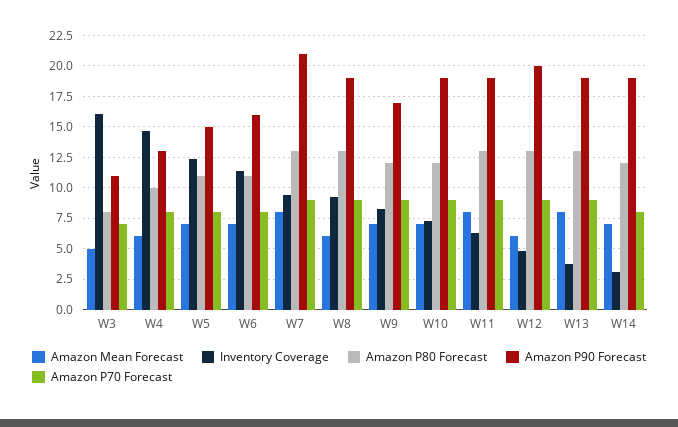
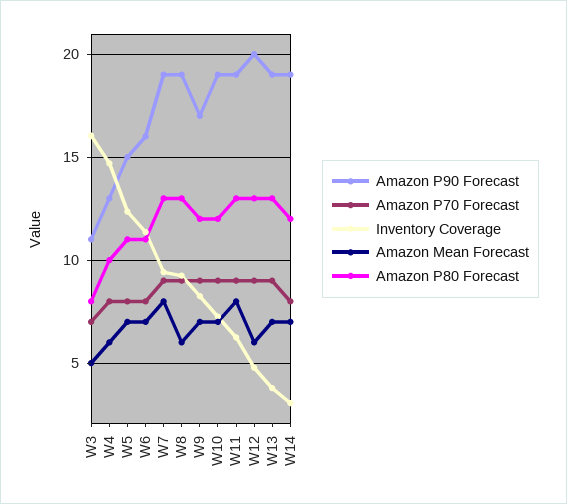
  {
    "Amazon Mean Forecast": {
      "W3": 5,
      "W4": 6,
      "W5": 7,
      "W6": 7,
      "W7": 8,
      "W8": 6,
      "W9": 7,
      "W10": 7,
      "W11": 8,
      "W12": 6,
-     "W13": 8,
+     "W13": 7,
      "W14": 7
    },
    "Inventory Coverage": {
      "W3": 16,
      "W4": 14.5,
      "W5": 12.5,
      "W6": 11.5,
      "W7": 9.5,
      "W8": 9.5,
      "W9": 8.5,
      "W10": 7.5,
      "W11": 6.5,
      "W12": 5,
      "W13": 4,
      "W14": 3
    },
    "Amazon P80 Forecast": {
      "W3": 8,
      "W4": 10,
      "W5": 11,
      "W6": 11,
      "W7": 13,
      "W8": 13,
      "W9": 12,
      "W10": 12,
      "W11": 13,
      "W12": 13,
      "W13": 13,
      "W14": 12
    },
    "Amazon P90 Forecast": {
      "W3": 11,
      "W4": 13,
      "W5": 15,
      "W6": 16,
-     "W7": 21,
+     "W7": 19,
      "W8": 19,
      "W9": 17,
      "W10": 19,
      "W11": 19,
      "W12": 20,
      "W13": 19,
      "W14": 19
    },
    "Amazon P70 Forecast": {
      "W3": 7,
      "W4": 8,
      "W5": 8,
      "W6": 8,
      "W7": 9,
      "W8": 9,
      "W9": 9,
      "W10": 9,
      "W11": 9,
      "W12": 9,
      "W13": 9,
      "W14": 8
    }
  }

